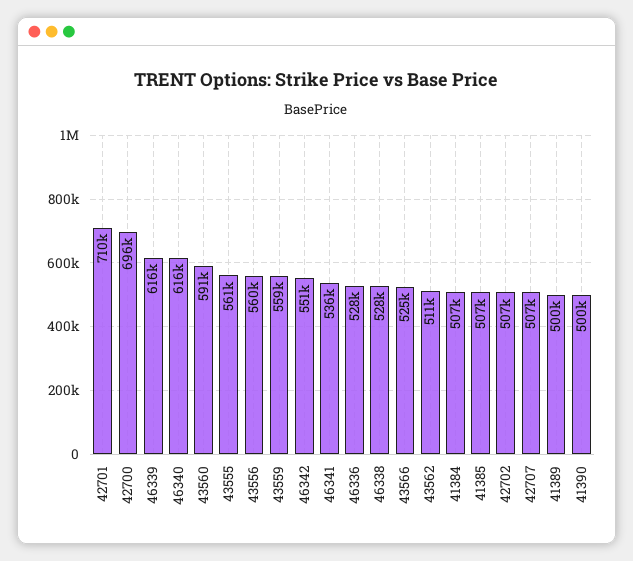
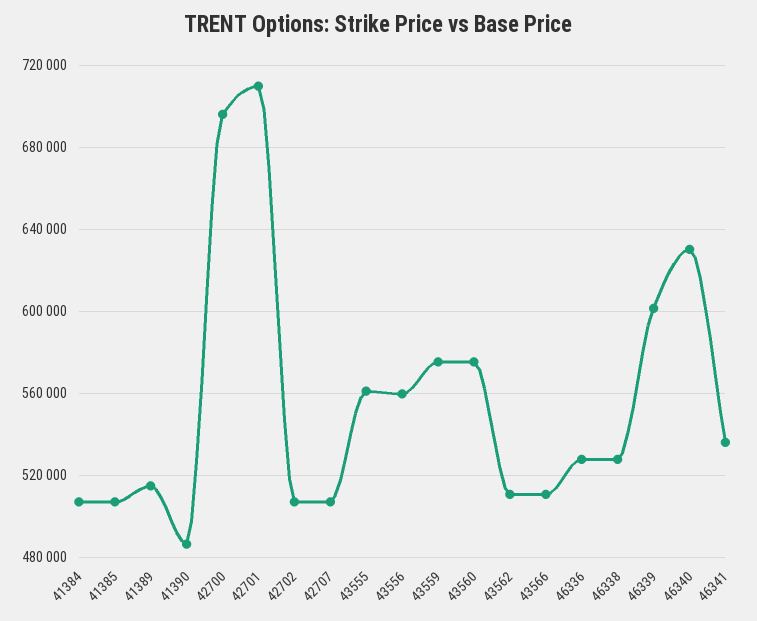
  {
    "42701": 710000,
    "42700": 696000,
-   "46339": 616000,
+   "46339": 600000,
-   "46340": 616000,
+   "46340": 630000,
-   "43560": 591000,
+   "43560": 575000,
    "43555": 561000,
    "43556": 560000,
-   "43559": 559000,
+   "43559": 575000,
-   "46342": 551000,
    "46341": 536000,
    "46336": 528000,
    "46338": 528000,
-   "43566": 525000,
+   "43566": 510000,
    "43562": 511000,
    "41384": 507000,
    "41385": 507000,
    "42702": 507000,
    "42707": 507000,
-   "41389": 500000,
+   "41389": 515000,
-   "41390": 500000
+   "41390": 485000
  }

